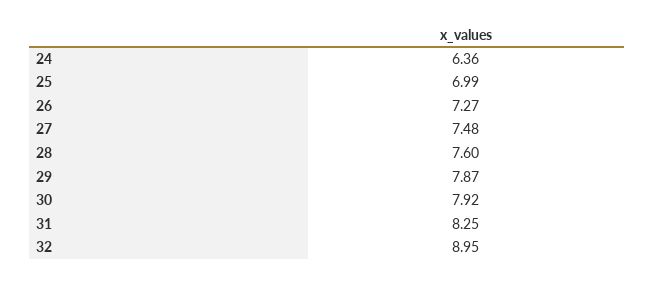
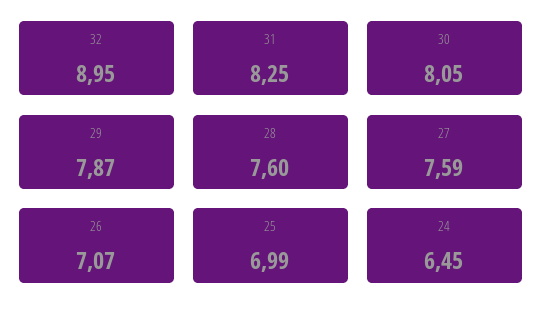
  {
-   "24": 6.36,
+   "24": 6.45,
    "25": 6.99,
-   "26": 7.27,
+   "26": 7.07,
-   "27": 7.48,
+   "27": 7.59,
    "28": 7.6,
    "29": 7.87,
-   "30": 7.92,
+   "30": 8.05,
    "31": 8.25,
    "32": 8.95
  }

